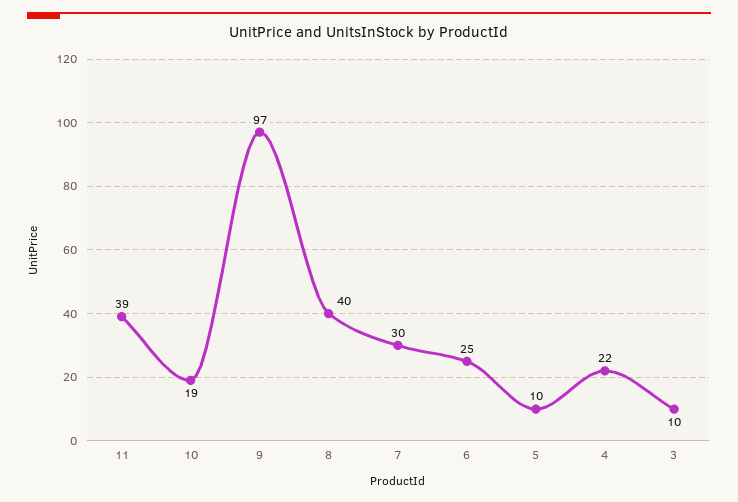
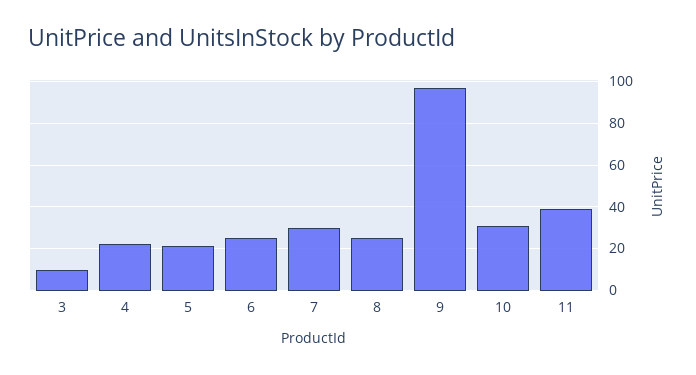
  {
    "11": 39,
-   "10": 19,
+   "10": 30,
    "9": 97,
-   "8": 40,
+   "8": 25,
    "7": 30,
    "6": 25,
-   "5": 10,
+   "5": 20,
    "4": 22,
    "3": 10
  }

